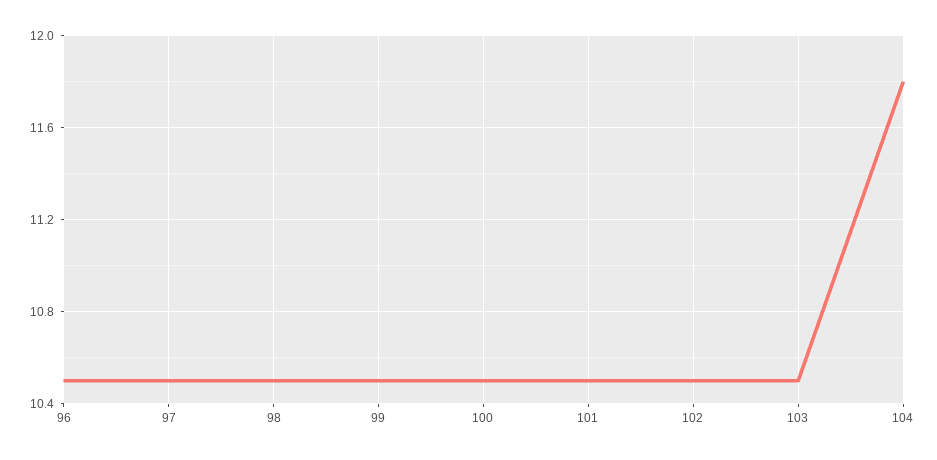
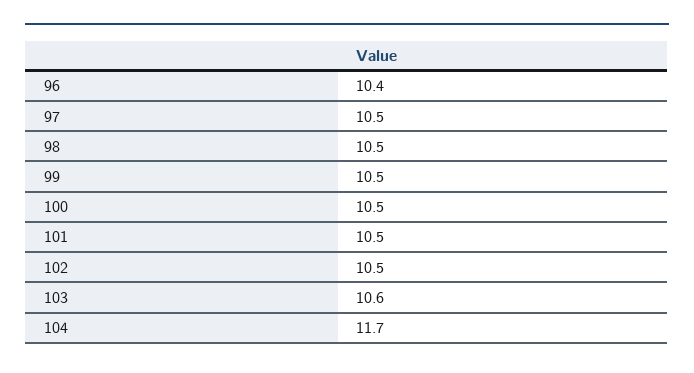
  {
-   "96": 10.5,
+   "96": 10.4,
    "97": 10.5,
    "98": 10.5,
    "99": 10.5,
    "100": 10.5,
    "101": 10.5,
    "102": 10.5,
-   "103": 10.5,
+   "103": 10.6,
-   "104": 11.8
+   "104": 11.7
  }

